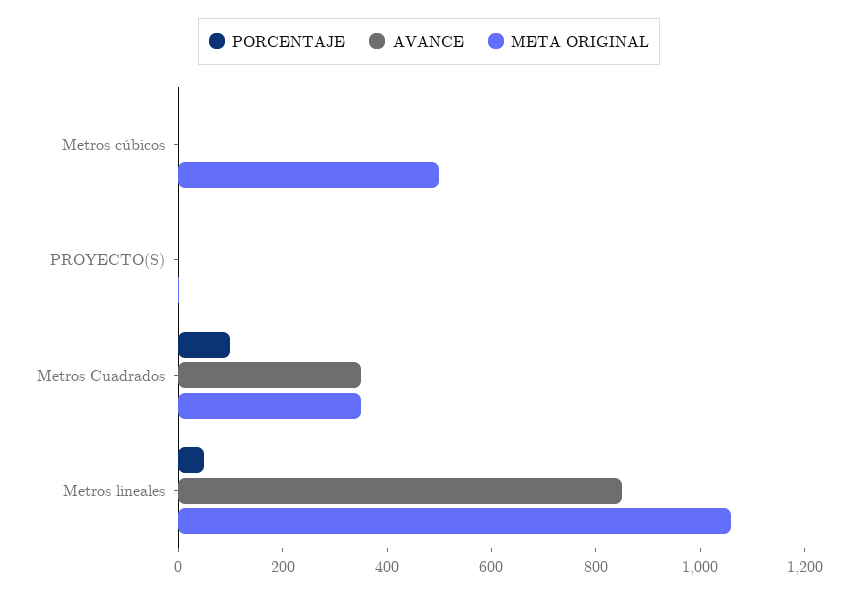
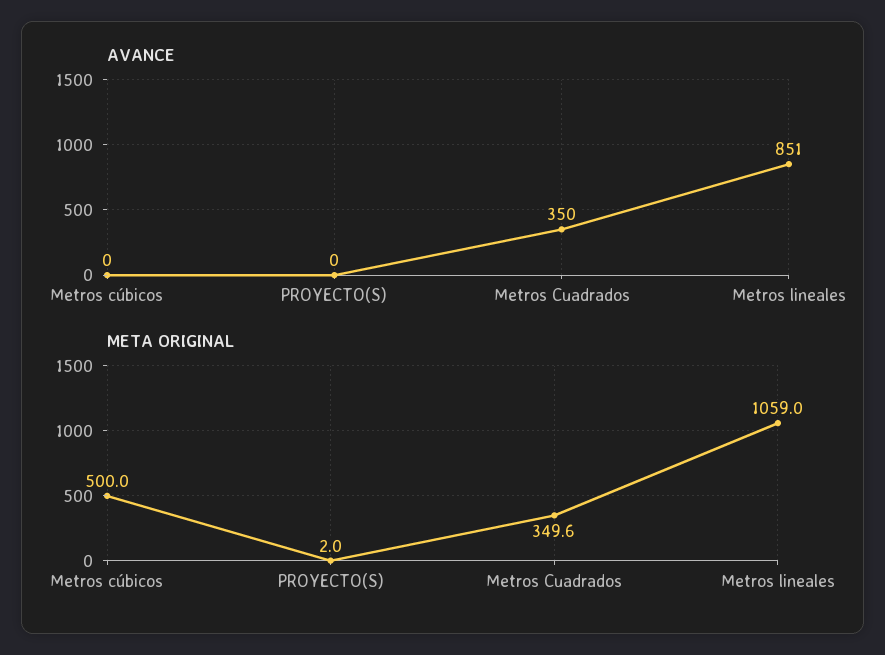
  {
-   "PORCENTAJE": {
-     "Metros cúbicos": 0,
-     "PROYECTO(S)": 0,
-     "Metros Cuadrados": 100,
-     "Metros lineales": 50
-   },
    "AVANCE": {
      "Metros cúbicos": 0,
      "PROYECTO(S)": 0,
      "Metros Cuadrados": 350,
      "Metros lineales": 851
    },
    "META ORIGINAL": {
      "Metros cúbicos": 500,
      "PROYECTO(S)": 2,
      "Metros Cuadrados": 349.6,
      "Metros lineales": 1059
    }
  }

